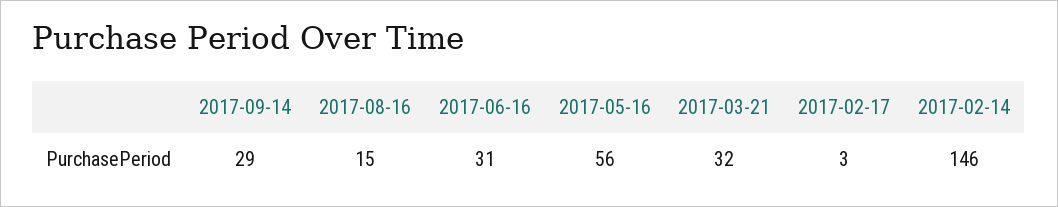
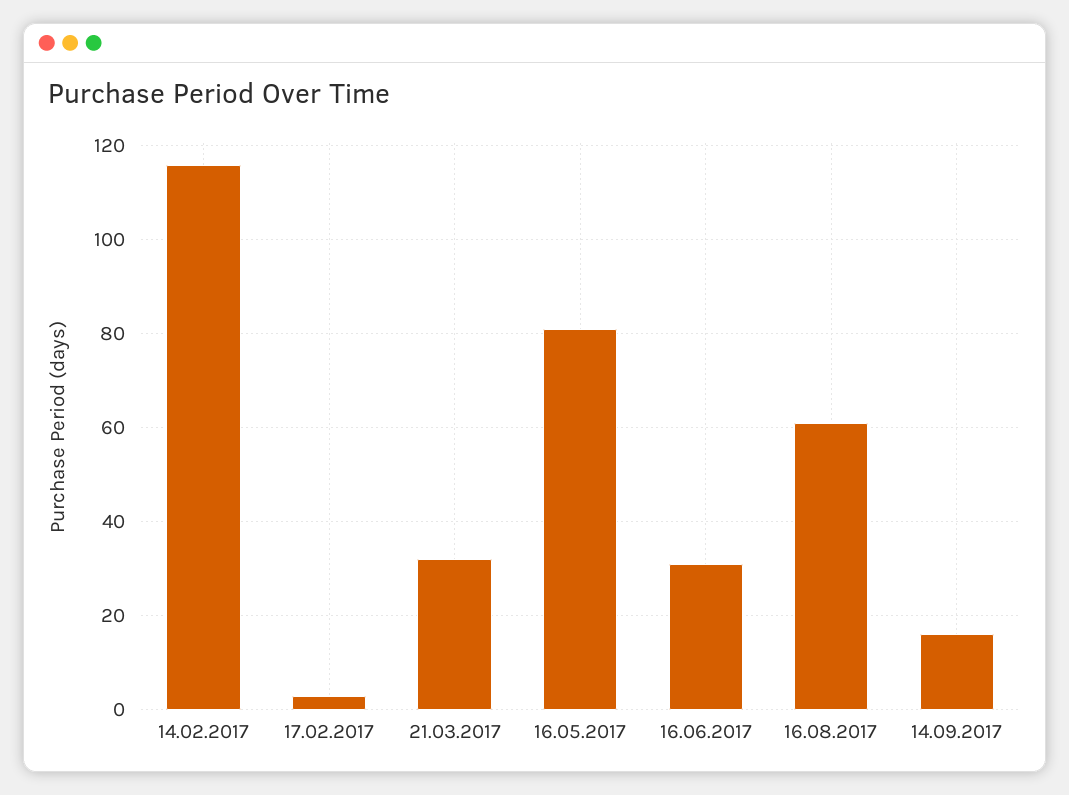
  {
-   "2017-09-14": 29,
+   "2017-09-14": 15,
-   "2017-08-16": 15,
+   "2017-08-16": 60,
    "2017-06-16": 31,
-   "2017-05-16": 56,
+   "2017-05-16": 80,
    "2017-03-21": 32,
    "2017-02-17": 3,
-   "2017-02-14": 146
+   "2017-02-14": 115
  }

